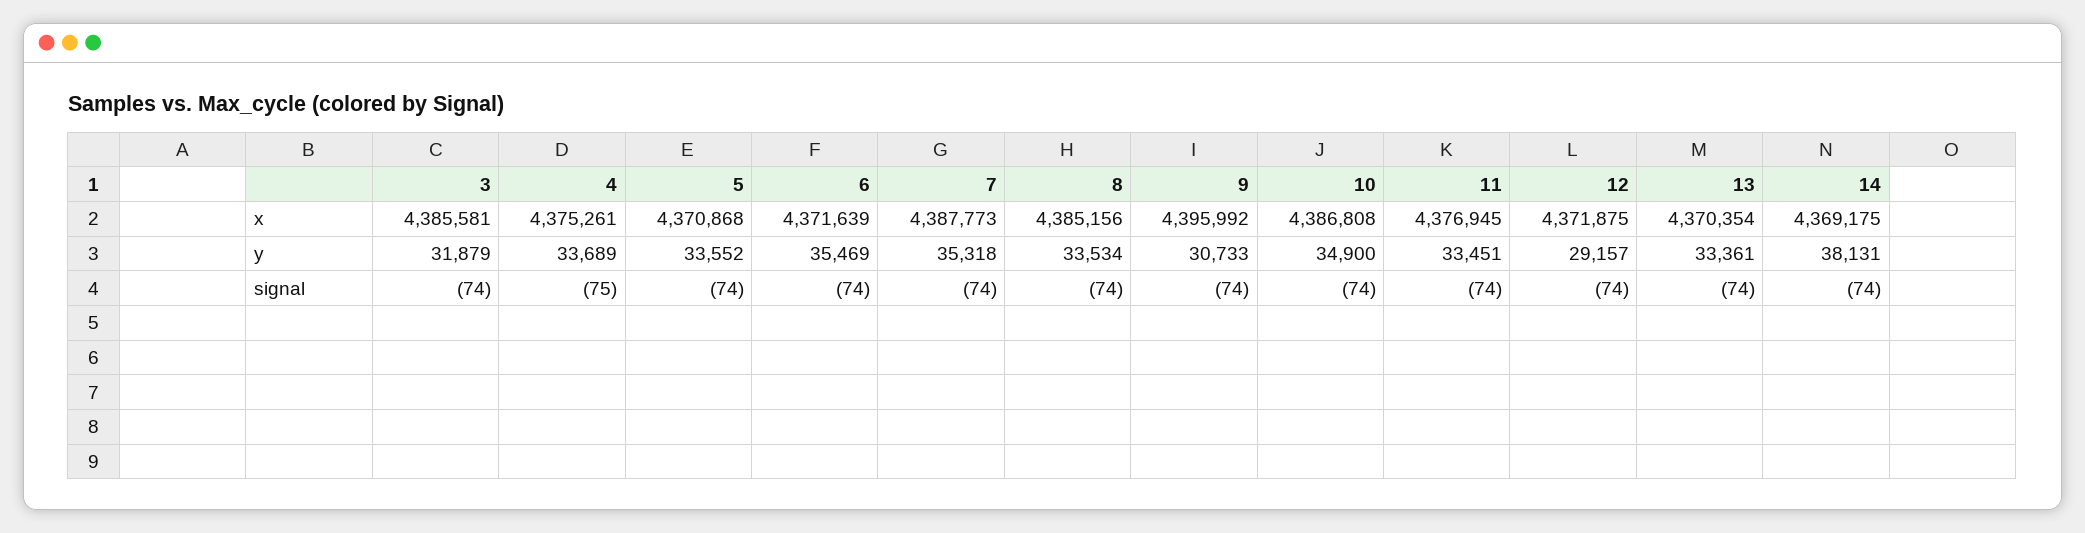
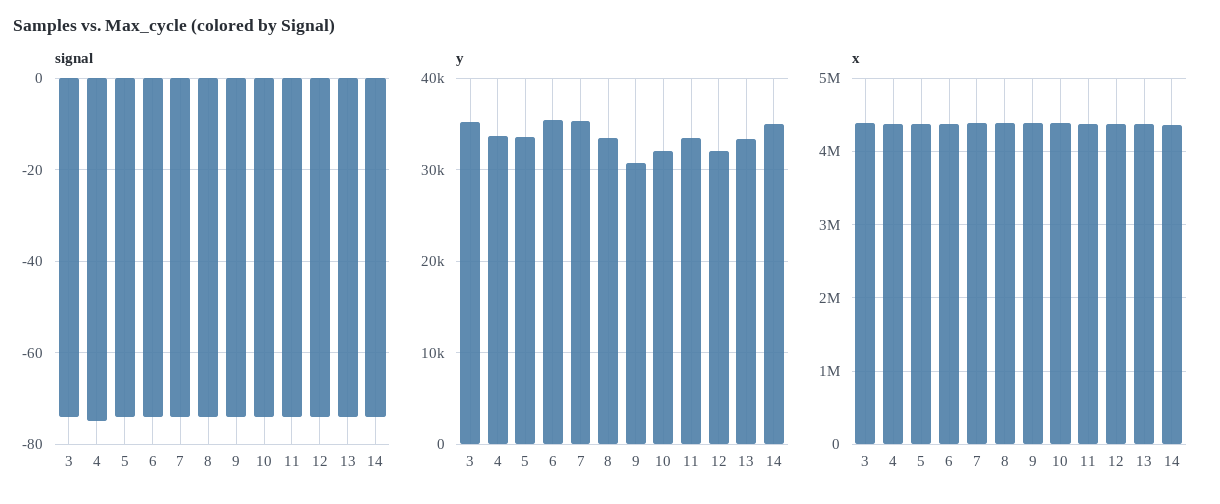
  {
    "x": {
      "3": 4385581,
      "4": 4375261,
      "5": 4370868,
      "6": 4371639,
      "7": 4387773,
      "8": 4385156,
      "9": 4395992,
      "10": 4386808,
      "11": 4376945,
      "12": 4371875,
      "13": 4370354,
      "14": 4369175
    },
    "y": {
-     "3": 31879,
+     "3": 35000,
      "4": 33689,
      "5": 33552,
      "6": 35469,
      "7": 35318,
      "8": 33534,
      "9": 30733,
-     "10": 34900,
+     "10": 32000,
      "11": 33451,
-     "12": 29157,
+     "12": 32000,
      "13": 33361,
-     "14": 38131
+     "14": 35000
    },
    "signal": {
      "3": -74,
      "4": -75,
      "5": -74,
      "6": -74,
      "7": -74,
      "8": -74,
      "9": -74,
      "10": -74,
      "11": -74,
      "12": -74,
      "13": -74,
      "14": -74
    }
  }

